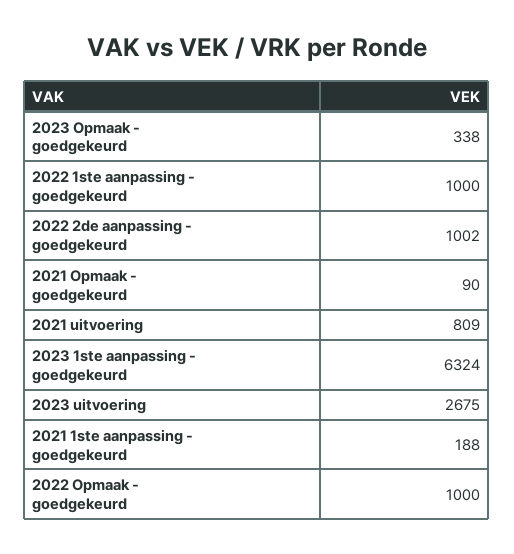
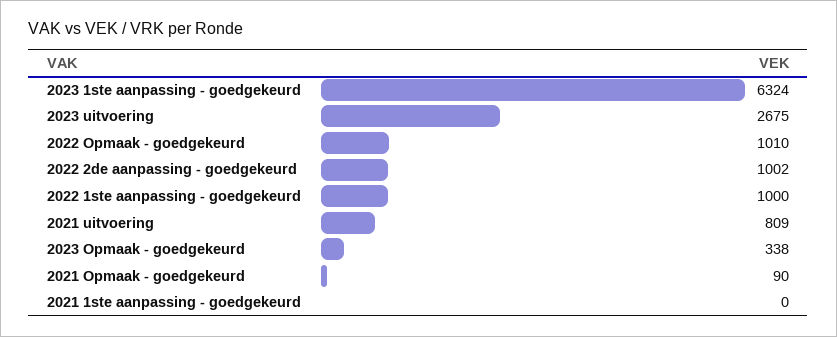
  {
    "2023 Opmaak - goedgekeurd": 338,
    "2022 1ste aanpassing - goedgekeurd": 1000,
    "2022 2de aanpassing - goedgekeurd": 1002,
    "2021 Opmaak - goedgekeurd": 90,
    "2021 uitvoering": 809,
    "2023 1ste aanpassing - goedgekeurd": 6324,
    "2023 uitvoering": 2675,
-   "2021 1ste aanpassing - goedgekeurd": 188,
+   "2021 1ste aanpassing - goedgekeurd": 0,
-   "2022 Opmaak - goedgekeurd": 1000
+   "2022 Opmaak - goedgekeurd": 1010
  }

